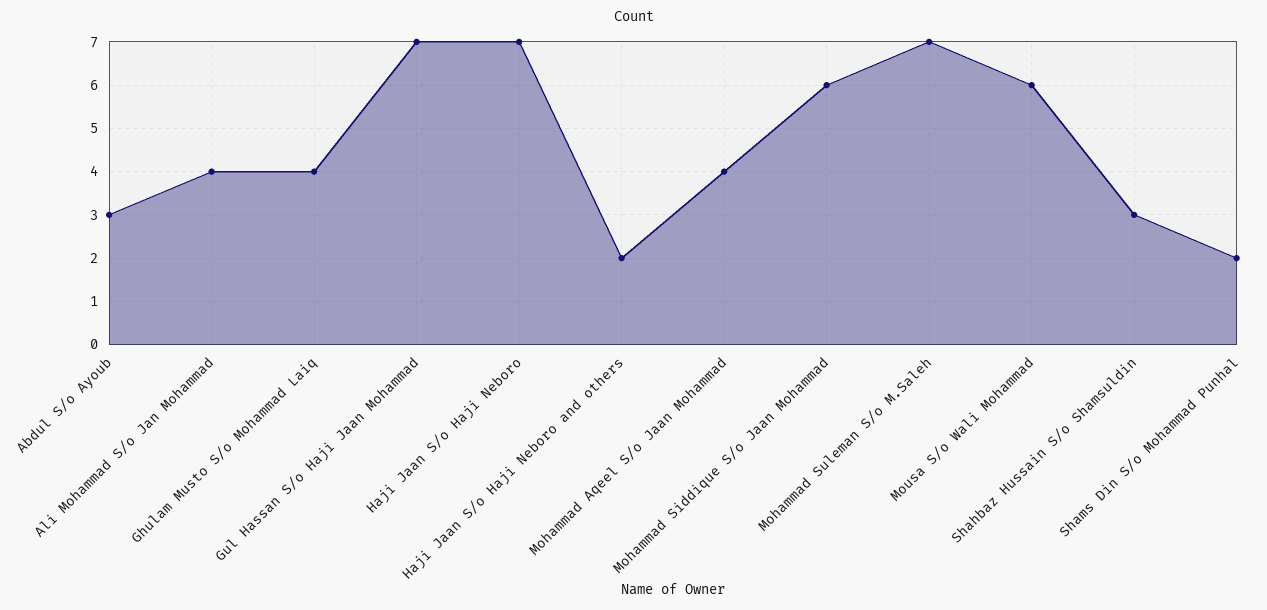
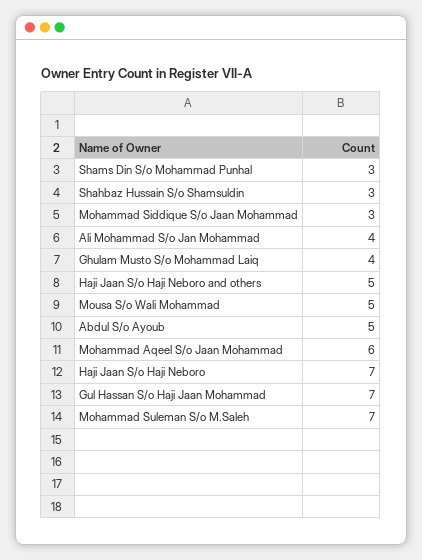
  {
-   "Abdul S/o Ayoub": 3,
+   "Abdul S/o Ayoub": 5,
    "Ali Mohammad S/o Jan Mohammad": 4,
    "Ghulam Musto S/o Mohammad Laiq": 4,
    "Gul Hassan S/o Haji Jaan Mohammad": 7,
    "Haji Jaan S/o Haji Neboro": 7,
-   "Haji Jaan S/o Haji Neboro and others": 2,
+   "Haji Jaan S/o Haji Neboro and others": 5,
-   "Mohammad Aqeel S/o Jaan Mohammad": 4,
+   "Mohammad Aqeel S/o Jaan Mohammad": 6,
-   "Mohammad Siddique S/o Jaan Mohammad": 6,
+   "Mohammad Siddique S/o Jaan Mohammad": 3,
    "Mohammad Suleman S/o M.Saleh": 7,
-   "Mousa S/o Wali Mohammad": 6,
+   "Mousa S/o Wali Mohammad": 5,
    "Shahbaz Hussain S/o Shamsuldin": 3,
-   "Shams Din S/o Mohammad Punhal": 2
+   "Shams Din S/o Mohammad Punhal": 3
  }

